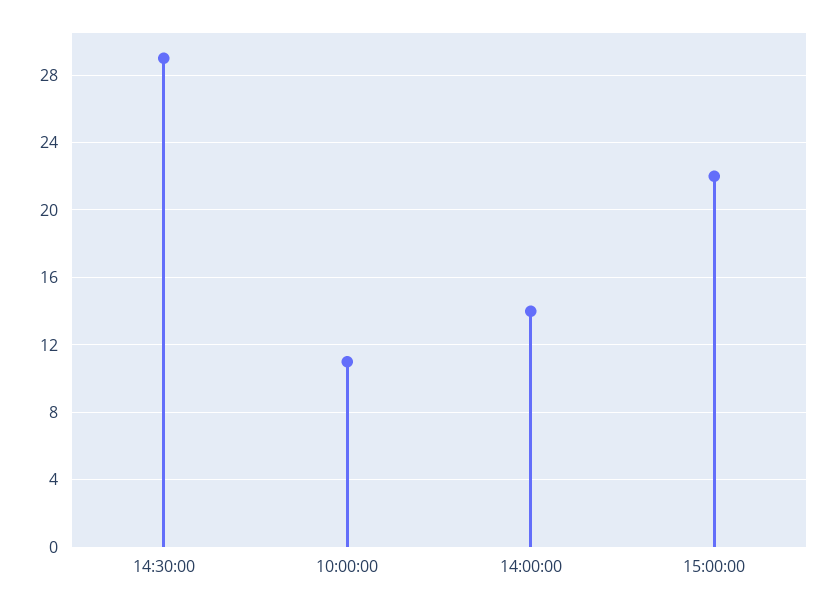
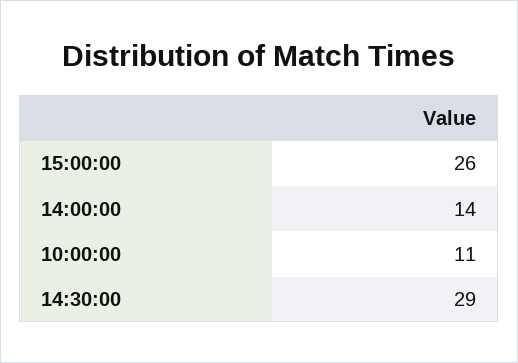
  {
    "14:30:00": 29,
    "10:00:00": 11,
    "14:00:00": 14,
-   "15:00:00": 22
+   "15:00:00": 26
  }

